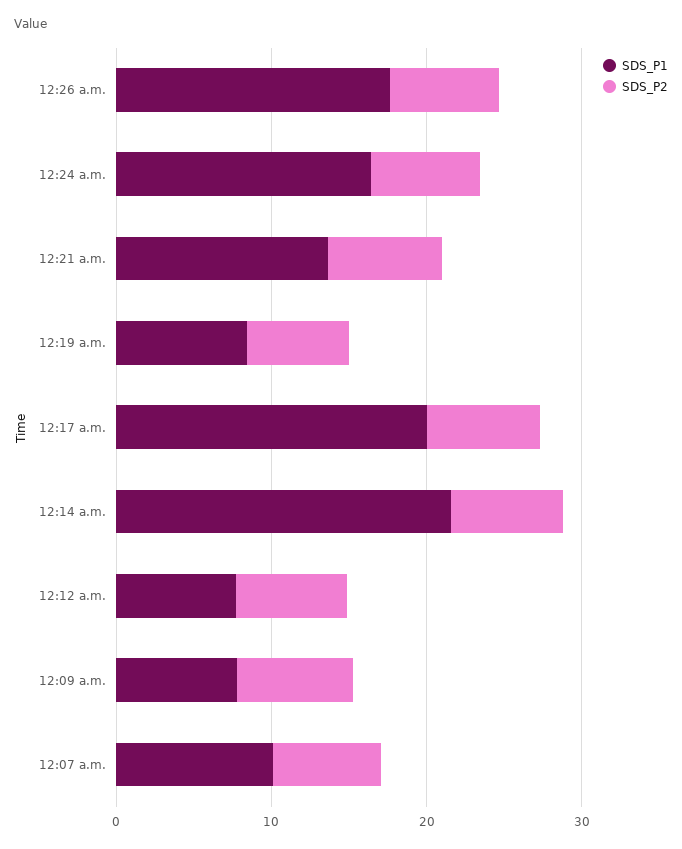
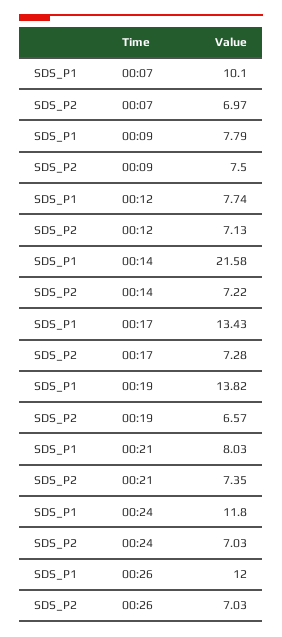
  {
    "SDS_P1": {
-     "12:26 a.m.": 18,
+     "12:26 a.m.": 12,
-     "12:24 a.m.": 16,
+     "12:24 a.m.": 11.8,
-     "12:21 a.m.": 14,
+     "12:21 a.m.": 8.03,
-     "12:19 a.m.": 8,
+     "12:19 a.m.": 13.82,
-     "12:17 a.m.": 20,
+     "12:17 a.m.": 13.43,
      "12:14 a.m.": 21.58,
      "12:12 a.m.": 7.74,
      "12:09 a.m.": 7.79,
      "12:07 a.m.": 10.1
    },
    "SDS_P2": {
      "12:26 a.m.": 7.03,
      "12:24 a.m.": 7.03,
      "12:21 a.m.": 7.35,
      "12:19 a.m.": 6.57,
      "12:17 a.m.": 7.28,
      "12:14 a.m.": 7.22,
      "12:12 a.m.": 7.13,
      "12:09 a.m.": 7.5,
      "12:07 a.m.": 6.97
    }
  }

